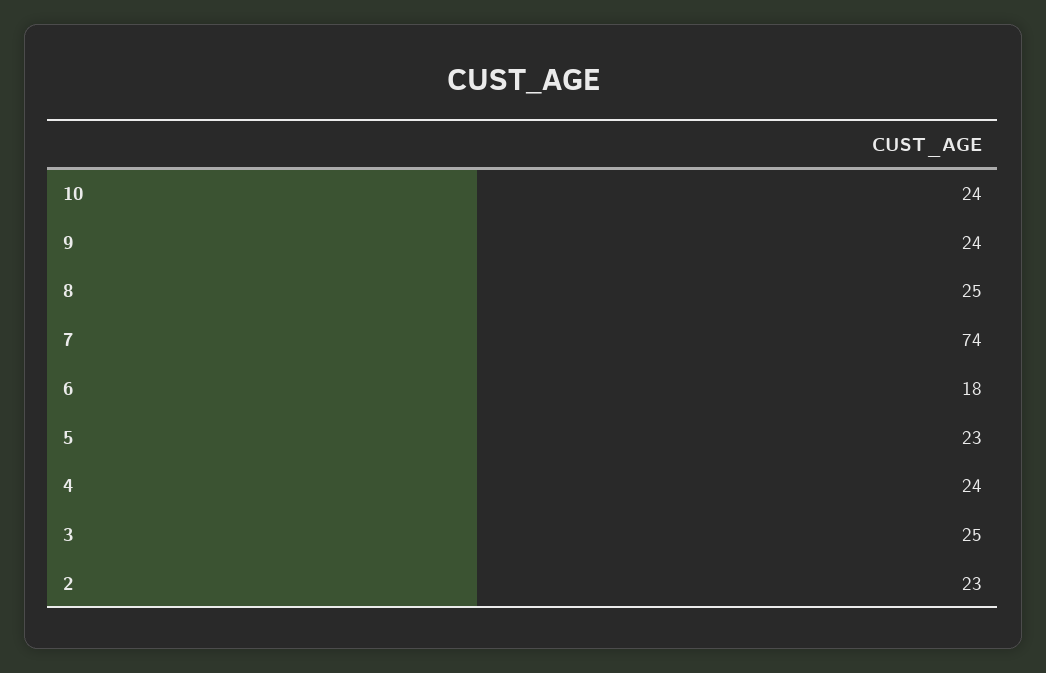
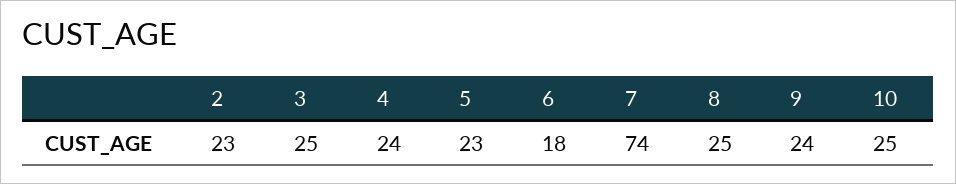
  {
-   "10": 24,
+   "10": 25,
    "9": 24,
    "8": 25,
    "7": 74,
    "6": 18,
    "5": 23,
    "4": 24,
    "3": 25,
    "2": 23
  }

